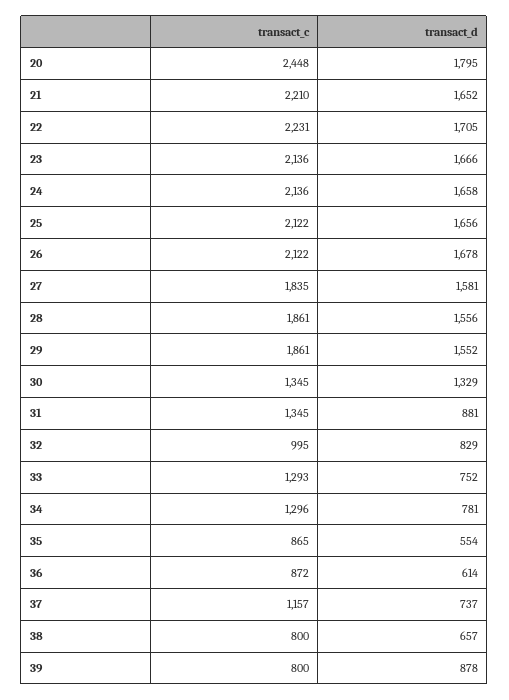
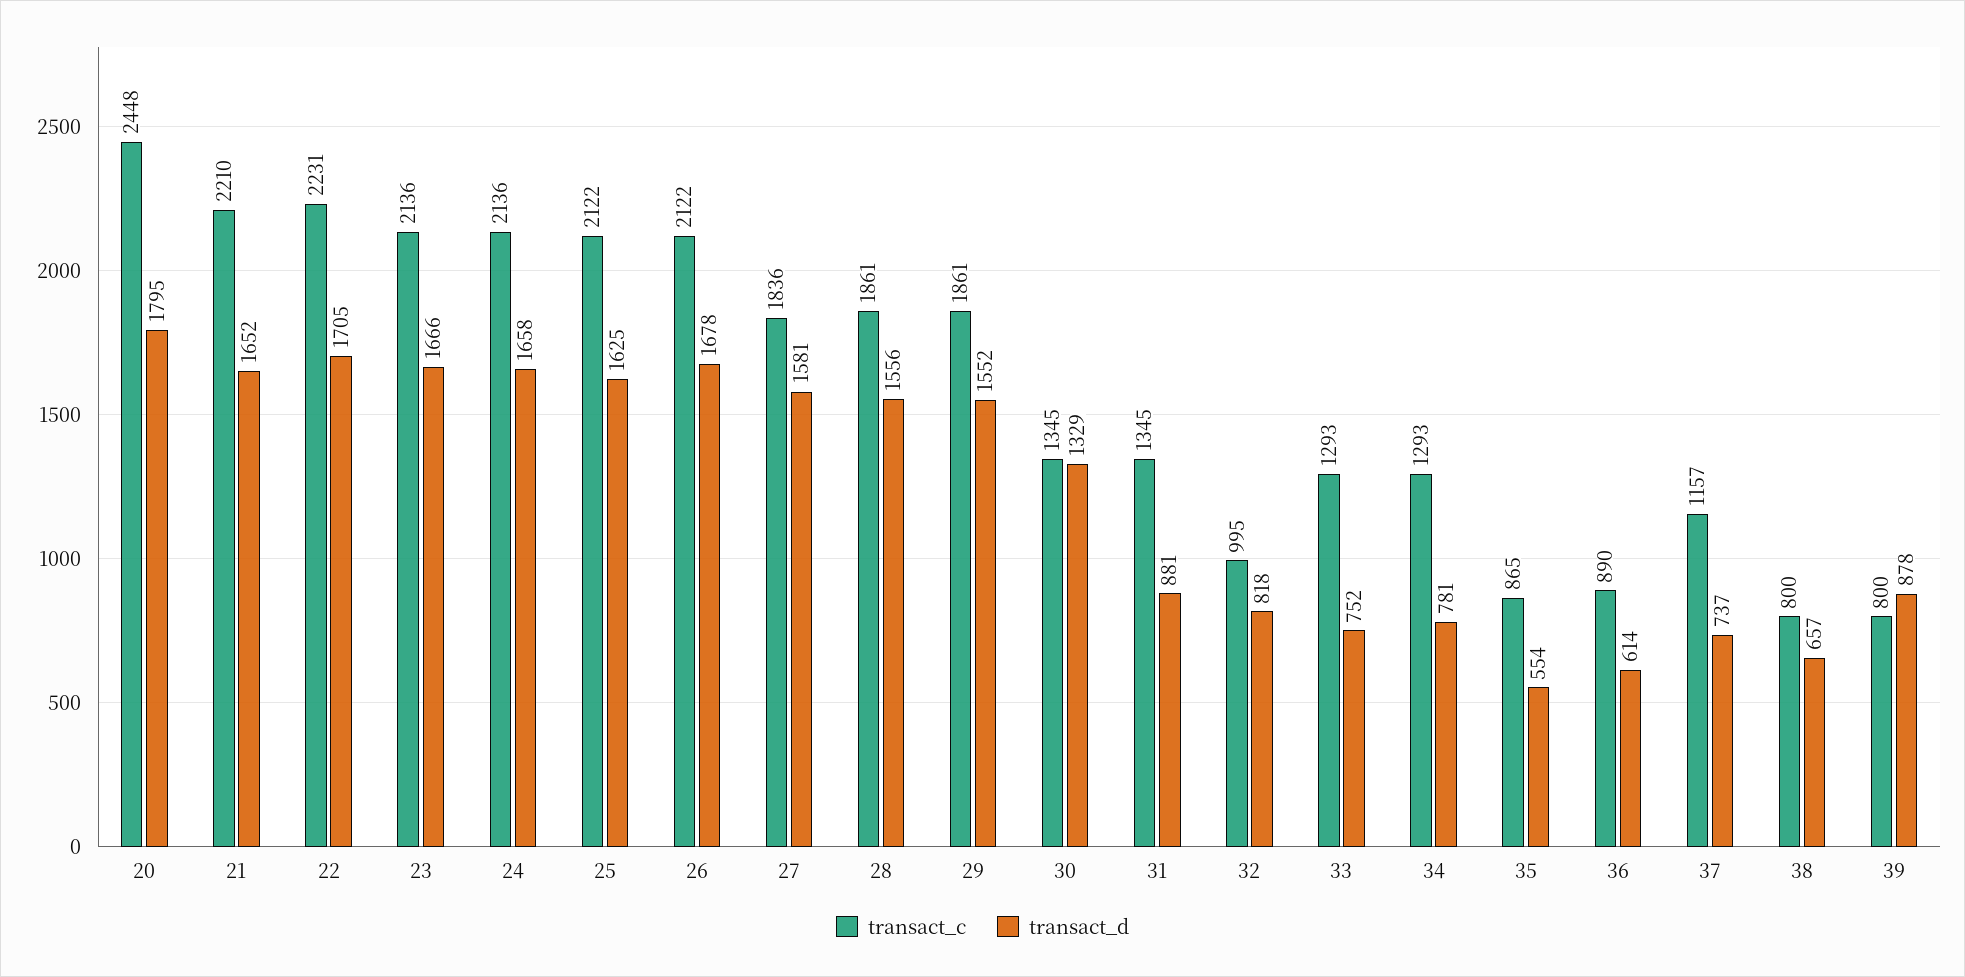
  {
    "transact_c": {
      "20": 2448,
      "21": 2210,
      "22": 2231,
      "23": 2136,
      "24": 2136,
      "25": 2122,
      "26": 2122,
-     "27": 1835,
+     "27": 1836,
      "28": 1861,
      "29": 1861,
      "30": 1345,
      "31": 1345,
      "32": 995,
      "33": 1293,
-     "34": 1296,
+     "34": 1293,
      "35": 865,
-     "36": 872,
+     "36": 890,
      "37": 1157,
      "38": 800,
      "39": 800
    },
    "transact_d": {
      "20": 1795,
      "21": 1652,
      "22": 1705,
      "23": 1666,
      "24": 1658,
-     "25": 1656,
+     "25": 1625,
      "26": 1678,
      "27": 1581,
      "28": 1556,
      "29": 1552,
      "30": 1329,
      "31": 881,
-     "32": 829,
+     "32": 818,
      "33": 752,
      "34": 781,
      "35": 554,
      "36": 614,
      "37": 737,
      "38": 657,
      "39": 878
    }
  }

